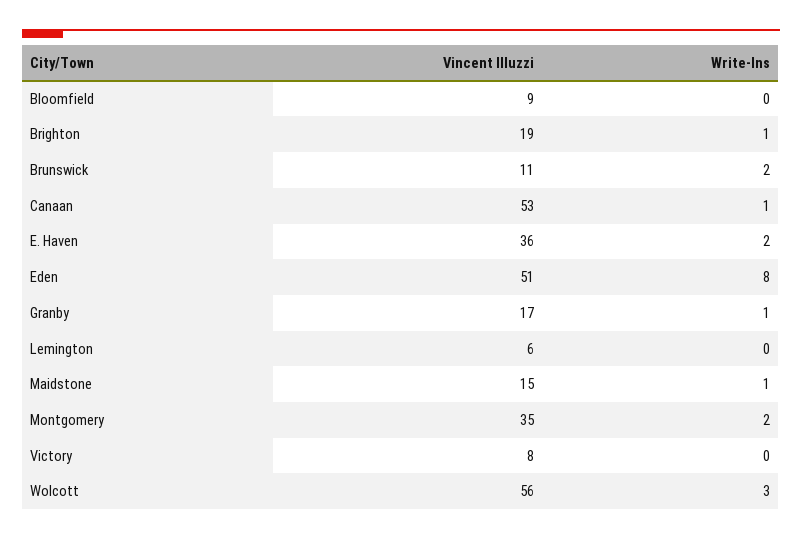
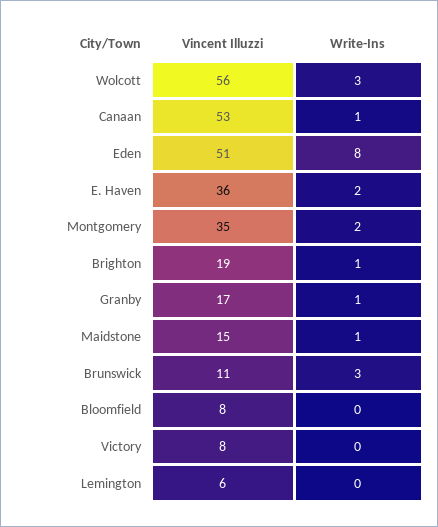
  {
    "Vincent Illuzzi": {
-     "Bloomfield": 9,
+     "Bloomfield": 8,
      "Brighton": 19,
      "Brunswick": 11,
      "Canaan": 53,
      "E. Haven": 36,
      "Eden": 51,
      "Granby": 17,
      "Lemington": 6,
      "Maidstone": 15,
      "Montgomery": 35,
      "Victory": 8,
      "Wolcott": 56
    },
    "Write-Ins": {
      "Bloomfield": 0,
      "Brighton": 1,
-     "Brunswick": 2,
+     "Brunswick": 3,
      "Canaan": 1,
      "E. Haven": 2,
      "Eden": 8,
      "Granby": 1,
      "Lemington": 0,
      "Maidstone": 1,
      "Montgomery": 2,
      "Victory": 0,
      "Wolcott": 3
    }
  }

